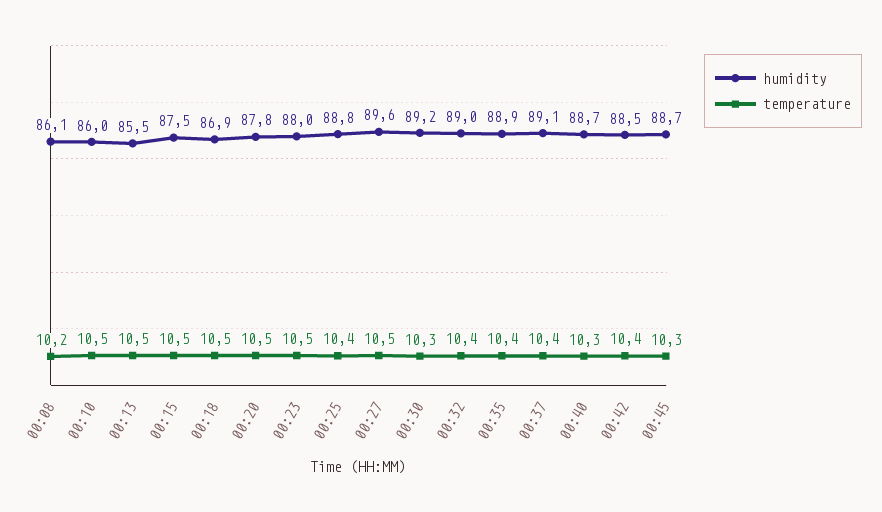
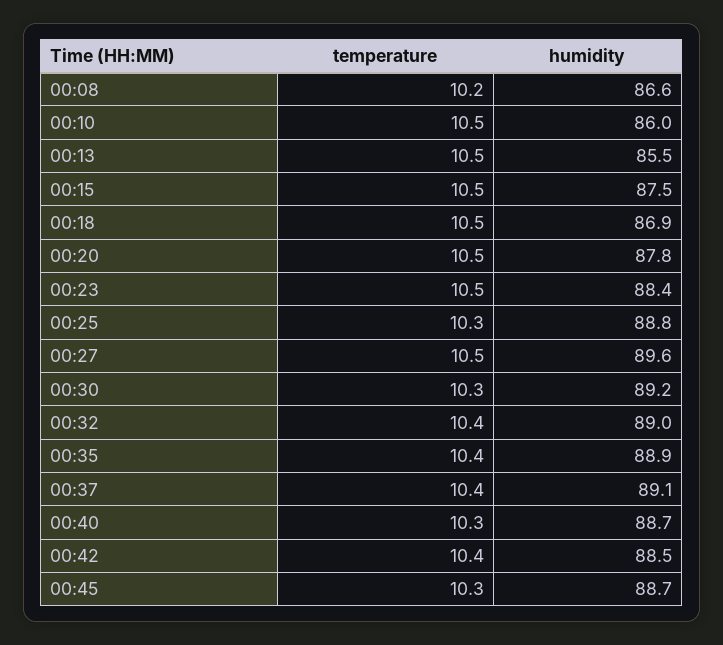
  {
    "humidity": {
-     "00:08": 86.1,
+     "00:08": 86.6,
      "00:10": 86,
      "00:13": 85.5,
      "00:15": 87.5,
      "00:18": 86.9,
      "00:20": 87.8,
-     "00:23": 88,
+     "00:23": 88.4,
      "00:25": 88.8,
      "00:27": 89.6,
      "00:30": 89.2,
      "00:32": 89,
      "00:35": 88.9,
      "00:37": 89.1,
      "00:40": 88.7,
      "00:42": 88.5,
      "00:45": 88.7
    },
    "temperature": {
      "00:08": 10.2,
      "00:10": 10.5,
      "00:13": 10.5,
      "00:15": 10.5,
      "00:18": 10.5,
      "00:20": 10.5,
      "00:23": 10.5,
-     "00:25": 10.4,
+     "00:25": 10.3,
      "00:27": 10.5,
      "00:30": 10.3,
      "00:32": 10.4,
      "00:35": 10.4,
      "00:37": 10.4,
      "00:40": 10.3,
      "00:42": 10.4,
      "00:45": 10.3
    }
  }

